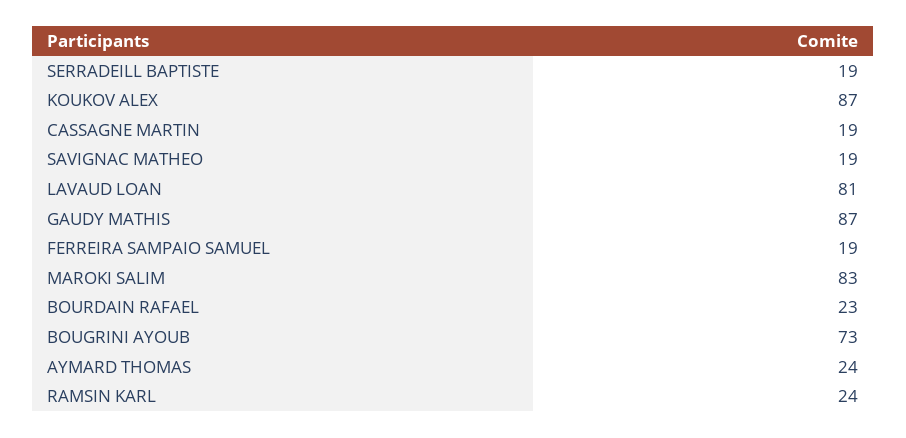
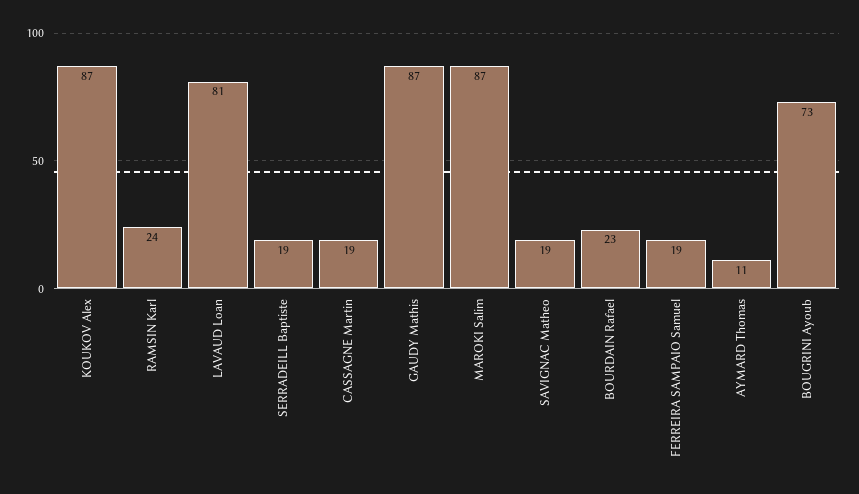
  {
    "SERRADEILL BAPTISTE": 19,
    "KOUKOV ALEX": 87,
    "CASSAGNE MARTIN": 19,
    "SAVIGNAC MATHEO": 19,
    "LAVAUD LOAN": 81,
    "GAUDY MATHIS": 87,
    "FERREIRA SAMPAIO SAMUEL": 19,
-   "MAROKI SALIM": 83,
+   "MAROKI SALIM": 87,
    "BOURDAIN RAFAEL": 23,
    "BOUGRINI AYOUB": 73,
-   "AYMARD THOMAS": 24,
+   "AYMARD THOMAS": 11,
    "RAMSIN KARL": 24
  }

